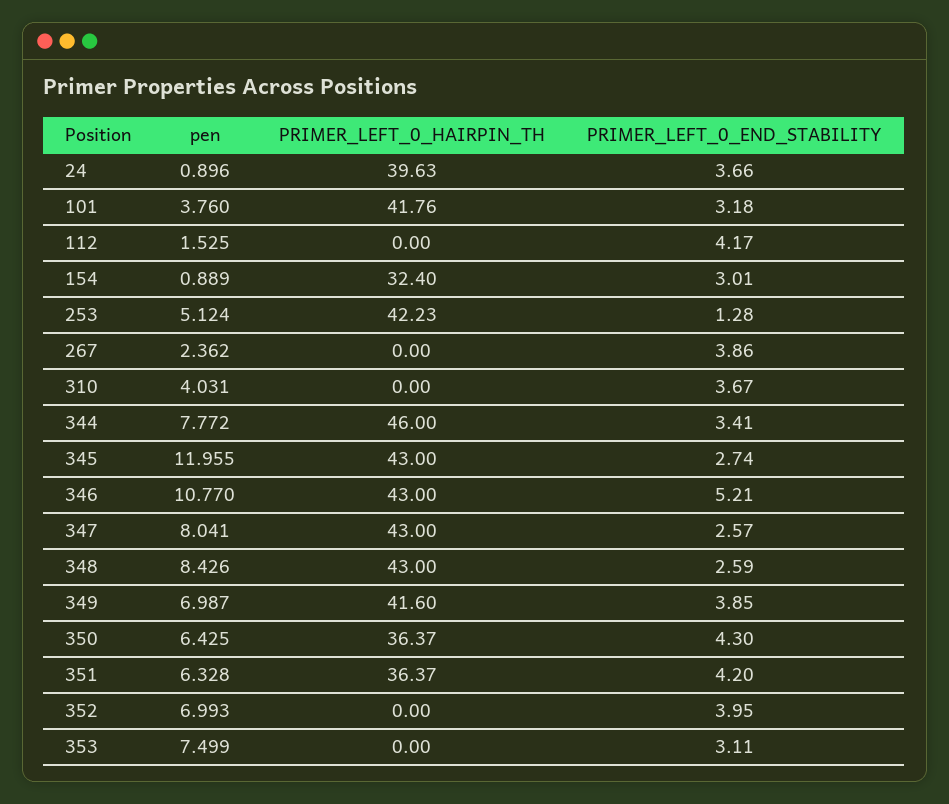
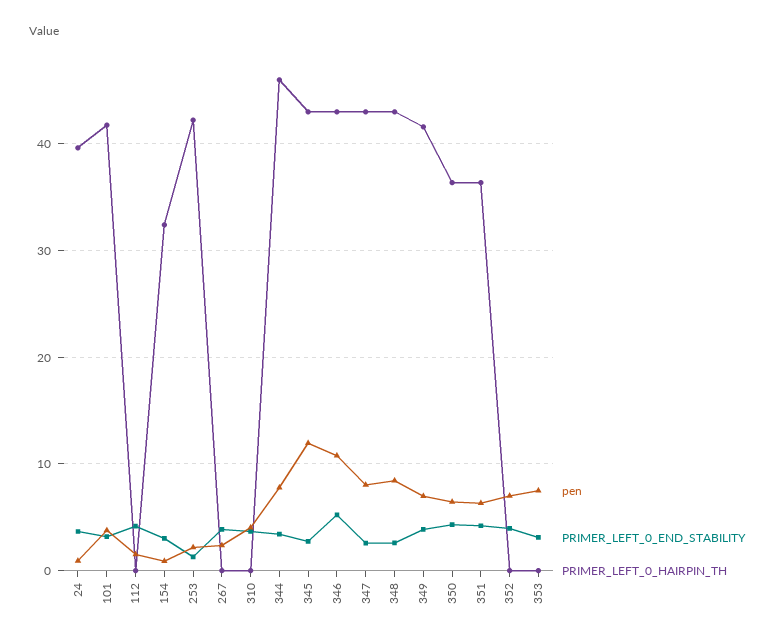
  {
    "pen": {
      "24": 0.896,
      "101": 3.76,
      "112": 1.525,
      "154": 0.889,
-     "253": 5.124,
+     "253": 2,
      "267": 2.362,
      "310": 4.031,
      "344": 7.772,
      "345": 11.955,
      "346": 10.77,
      "347": 8.041,
      "348": 8.426,
      "349": 6.987,
      "350": 6.425,
      "351": 6.328,
      "352": 6.993,
      "353": 7.499
    },
    "PRIMER_LEFT_0_HAIRPIN_TH": {
      "24": 39.63,
      "101": 41.76,
      "112": 0,
      "154": 32.4,
      "253": 42.23,
      "267": 0,
      "310": 0,
      "344": 46,
      "345": 43,
      "346": 43,
      "347": 43,
      "348": 43,
      "349": 41.6,
      "350": 36.37,
      "351": 36.37,
      "352": 0,
      "353": 0
    },
    "PRIMER_LEFT_0_END_STABILITY": {
      "24": 3.66,
      "101": 3.18,
      "112": 4.17,
      "154": 3.01,
      "253": 1.28,
      "267": 3.86,
      "310": 3.67,
      "344": 3.41,
      "345": 2.74,
      "346": 5.21,
      "347": 2.57,
      "348": 2.59,
      "349": 3.85,
      "350": 4.3,
      "351": 4.2,
      "352": 3.95,
      "353": 3.11
    }
  }

